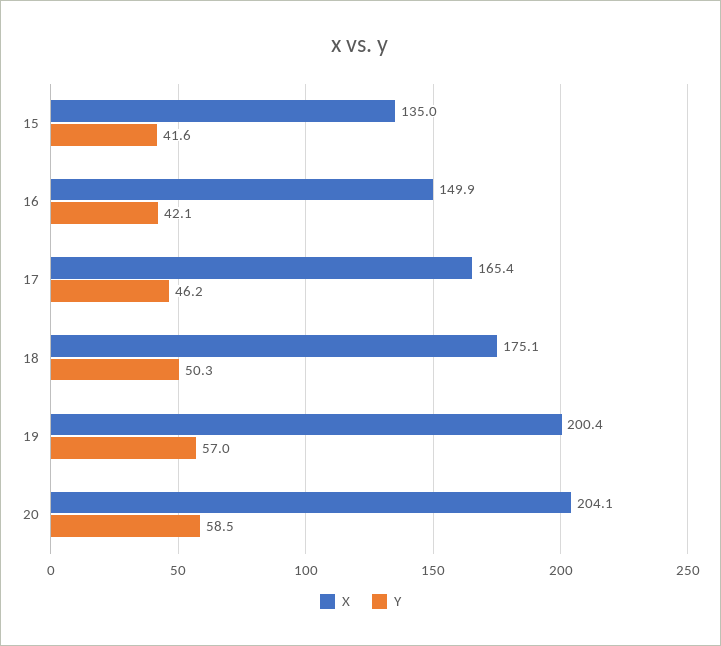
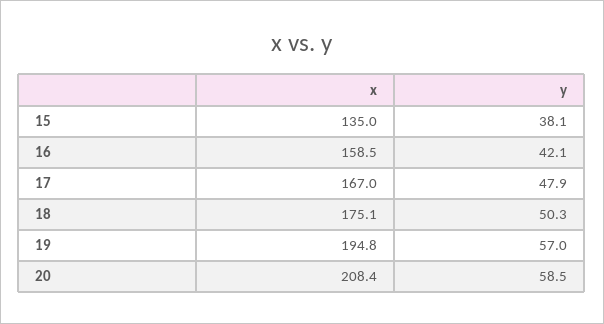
  {
    "X": {
      "15": 135,
-     "16": 149.9,
+     "16": 158.5,
-     "17": 165.4,
+     "17": 167,
      "18": 175.1,
-     "19": 200.4,
+     "19": 194.8,
-     "20": 204.1
+     "20": 208.4
    },
    "Y": {
-     "15": 41.6,
+     "15": 38.1,
      "16": 42.1,
-     "17": 46.2,
+     "17": 47.9,
      "18": 50.3,
      "19": 57,
      "20": 58.5
    }
  }

